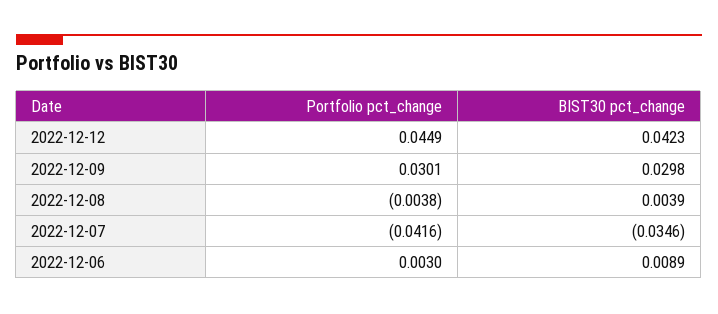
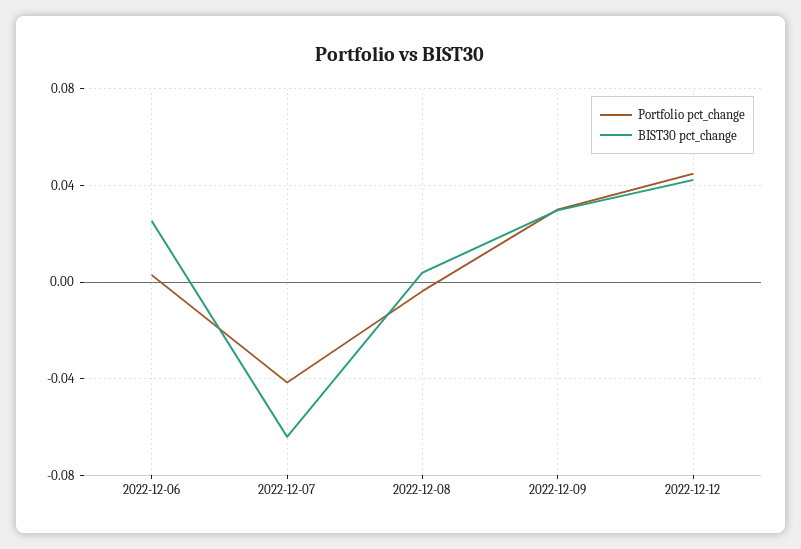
  {
    "Portfolio pct_change": {
      "2022-12-12": 0.0449,
      "2022-12-09": 0.0301,
      "2022-12-08": -0.0038,
      "2022-12-07": -0.0416,
      "2022-12-06": 0.003
    },
    "BIST30 pct_change": {
      "2022-12-12": 0.0423,
      "2022-12-09": 0.0298,
      "2022-12-08": 0.0039,
-     "2022-12-07": -0.0346,
+     "2022-12-07": -0.065,
-     "2022-12-06": 0.0089
+     "2022-12-06": 0.025
    }
  }

